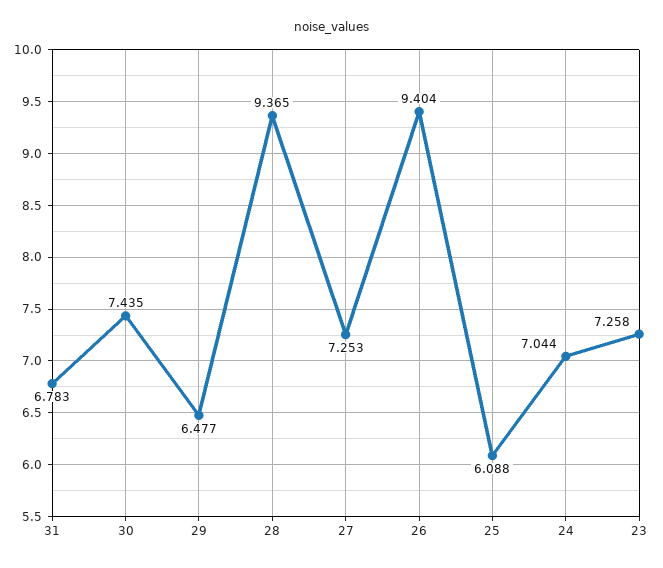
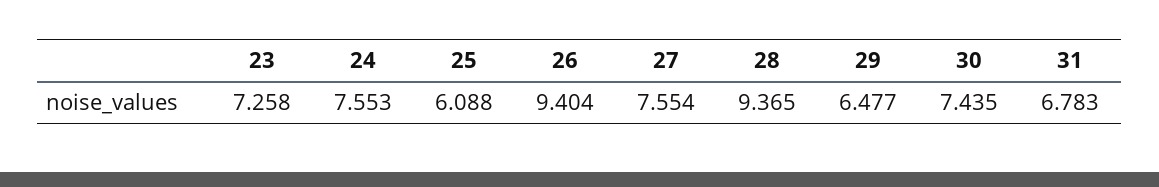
  {
    "31": 6.783,
    "30": 7.435,
    "29": 6.477,
    "28": 9.365,
-   "27": 7.253,
+   "27": 7.554,
    "26": 9.404,
    "25": 6.088,
-   "24": 7.044,
+   "24": 7.553,
    "23": 7.258
  }

